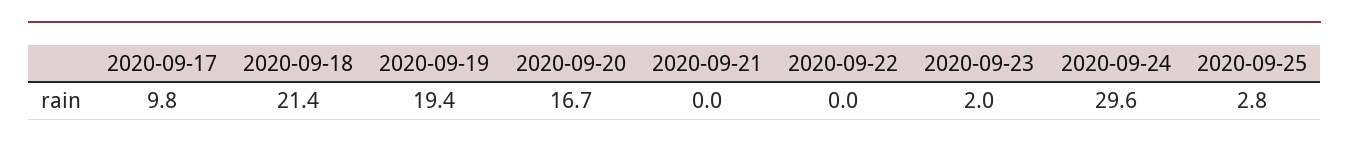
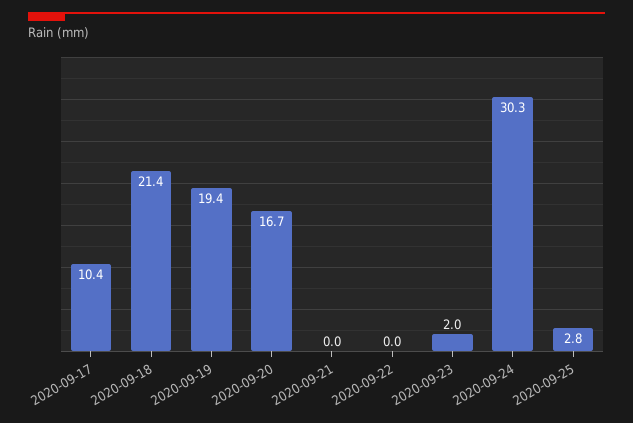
  {
-   "2020-09-17": 9.8,
+   "2020-09-17": 10.4,
    "2020-09-18": 21.4,
    "2020-09-19": 19.4,
    "2020-09-20": 16.7,
    "2020-09-21": 0,
    "2020-09-22": 0,
    "2020-09-23": 2,
-   "2020-09-24": 29.6,
+   "2020-09-24": 30.3,
    "2020-09-25": 2.8
  }

